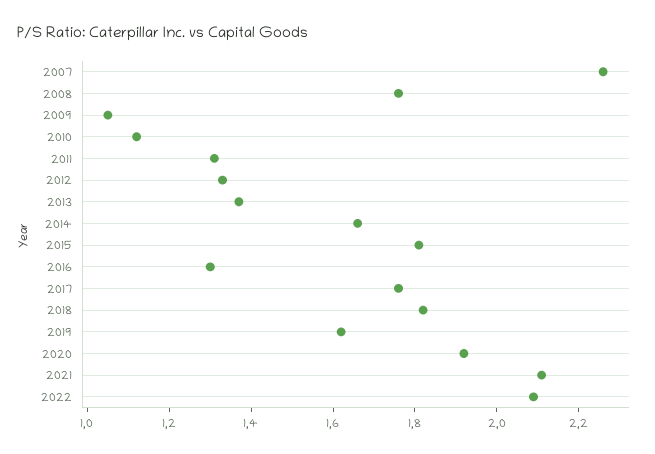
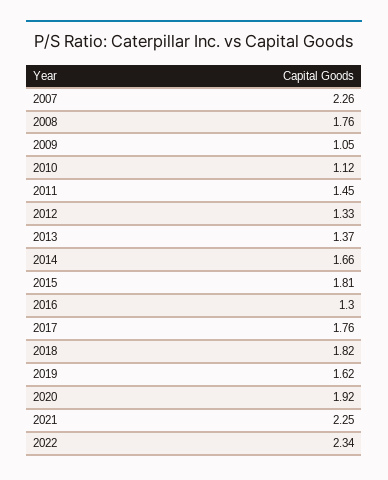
  {
    "2007": 2.26,
    "2008": 1.76,
    "2009": 1.05,
    "2010": 1.12,
-   "2011": 1.3,
+   "2011": 1.45,
    "2012": 1.33,
    "2013": 1.37,
    "2014": 1.66,
    "2015": 1.81,
    "2016": 1.3,
    "2017": 1.76,
    "2018": 1.82,
    "2019": 1.62,
    "2020": 1.92,
-   "2021": 2.1,
+   "2021": 2.25,
-   "2022": 2.1
+   "2022": 2.34
  }

